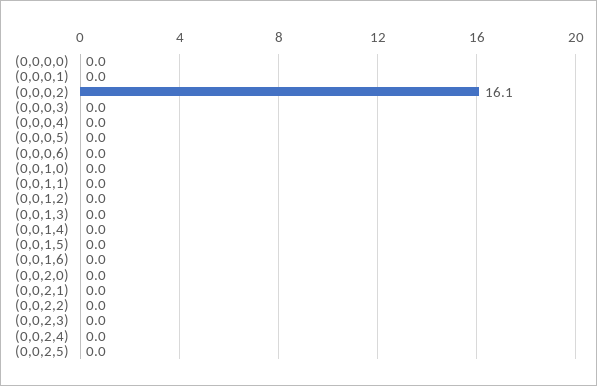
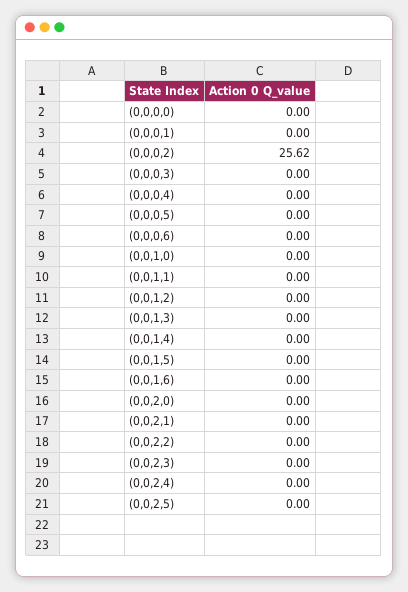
  {
    "(0,0,0,0)": 0,
    "(0,0,0,1)": 0,
-   "(0,0,0,2)": 16.1,
+   "(0,0,0,2)": 25.62,
    "(0,0,0,3)": 0,
    "(0,0,0,4)": 0,
    "(0,0,0,5)": 0,
    "(0,0,0,6)": 0,
    "(0,0,1,0)": 0,
    "(0,0,1,1)": 0,
    "(0,0,1,2)": 0,
    "(0,0,1,3)": 0,
    "(0,0,1,4)": 0,
    "(0,0,1,5)": 0,
    "(0,0,1,6)": 0,
    "(0,0,2,0)": 0,
    "(0,0,2,1)": 0,
    "(0,0,2,2)": 0,
    "(0,0,2,3)": 0,
    "(0,0,2,4)": 0,
    "(0,0,2,5)": 0
  }

